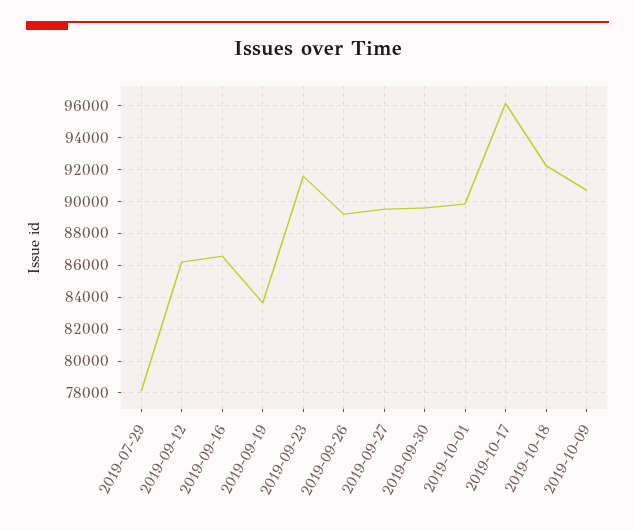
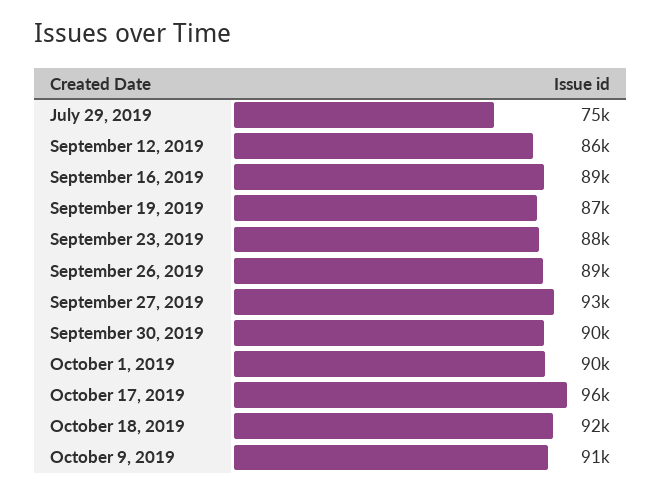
  {
-   "2019-07-29": 78000,
+   "2019-07-29": 75000,
    "2019-09-12": 86000,
-   "2019-09-16": 86500,
+   "2019-09-16": 89000,
-   "2019-09-19": 83500,
+   "2019-09-19": 87000,
-   "2019-09-23": 91500,
+   "2019-09-23": 88000,
    "2019-09-26": 89000,
-   "2019-09-27": 89500,
+   "2019-09-27": 93000,
    "2019-09-30": 90000,
    "2019-10-01": 90000,
    "2019-10-17": 96000,
    "2019-10-18": 92000,
    "2019-10-09": 91000
  }

